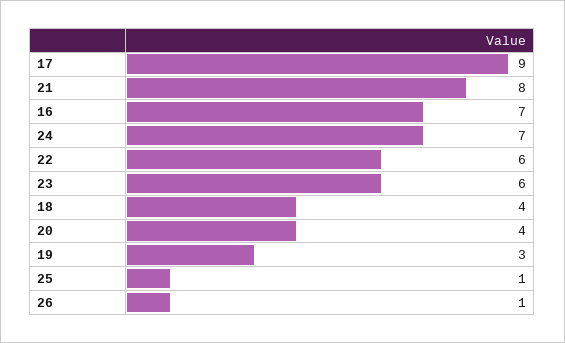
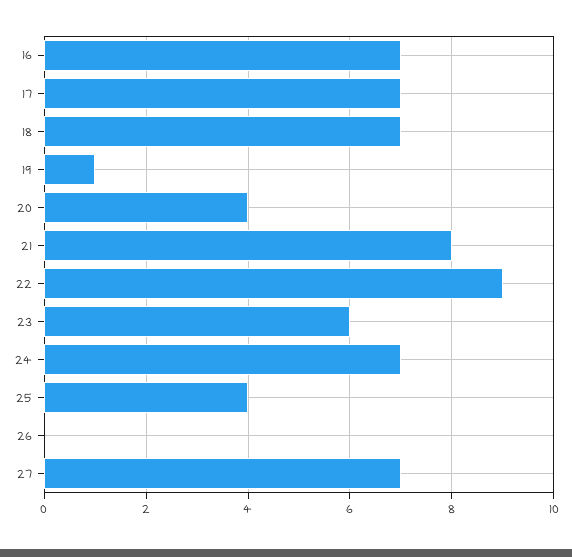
  {
-   "17": 9,
+   "17": 7,
    "21": 8,
    "16": 7,
    "24": 7,
-   "22": 6,
+   "22": 9,
    "23": 6,
-   "18": 4,
+   "18": 7,
    "20": 4,
-   "19": 3,
+   "19": 1,
-   "25": 1,
+   "25": 4,
-   "26": 1
+   "26": 0,
+   "27": 7
  }

